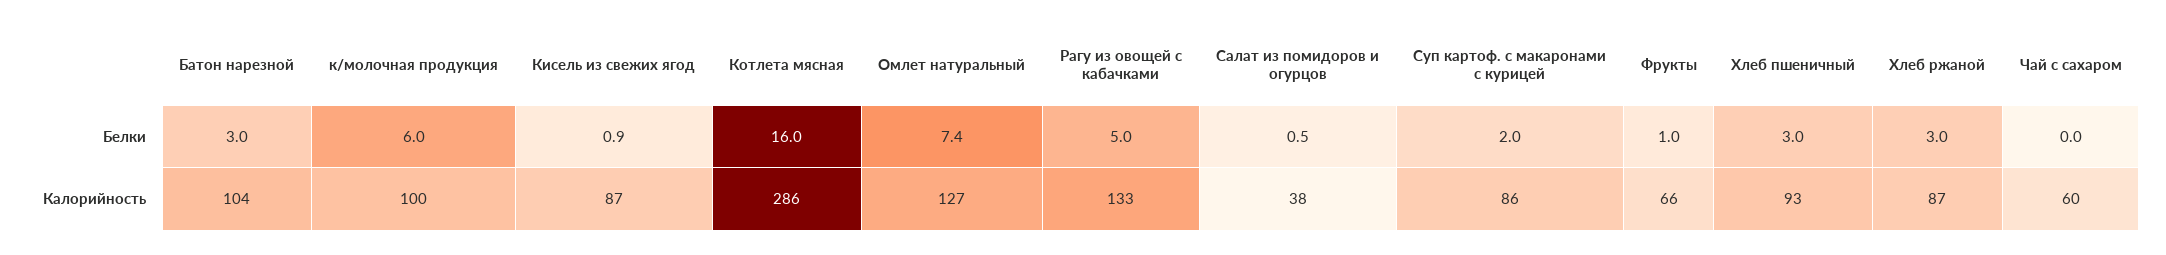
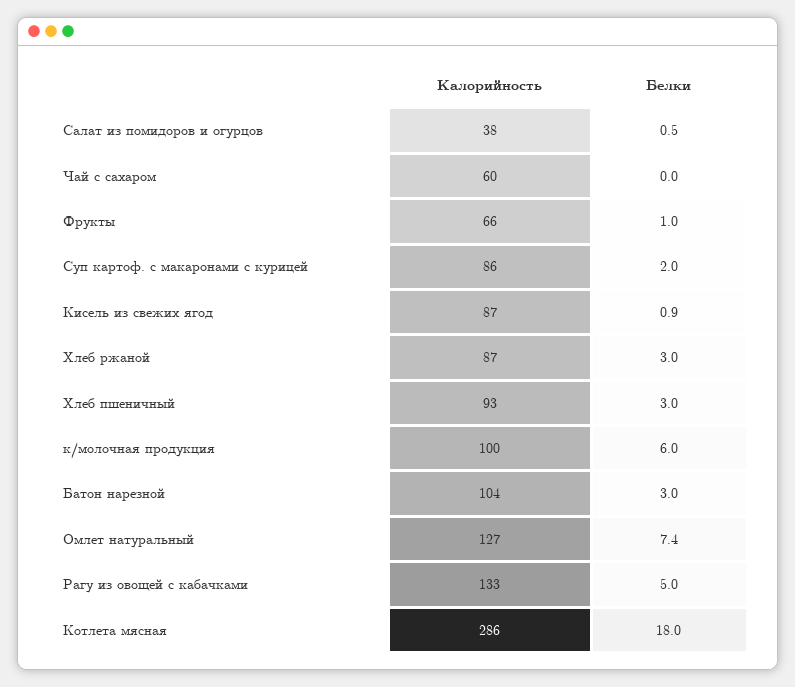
  {
    "Батон нарезной": {
      "Белки": 3,
      "Калорийность": 104
    },
    "к/молочная продукция": {
      "Белки": 6,
      "Калорийность": 100
    },
    "Кисель из свежих ягод": {
      "Белки": 0.9,
      "Калорийность": 87
    },
    "Котлета мясная": {
-     "Белки": 16,
+     "Белки": 18,
      "Калорийность": 286
    },
    "Омлет натуральный": {
      "Белки": 7.4,
      "Калорийность": 127
    },
    "Рагу из овощей с кабачками": {
      "Белки": 5,
      "Калорийность": 133
    },
    "Салат из помидоров и огурцов": {
      "Белки": 0.5,
      "Калорийность": 38
    },
    "Суп картоф. с макаронами с курицей": {
      "Белки": 2,
      "Калорийность": 86
    },
    "Фрукты": {
      "Белки": 1,
      "Калорийность": 66
    },
    "Хлеб пшеничный": {
      "Белки": 3,
      "Калорийность": 93
    },
    "Хлеб ржаной": {
      "Белки": 3,
      "Калорийность": 87
    },
    "Чай с сахаром": {
      "Белки": 0,
      "Калорийность": 60
    }
  }

